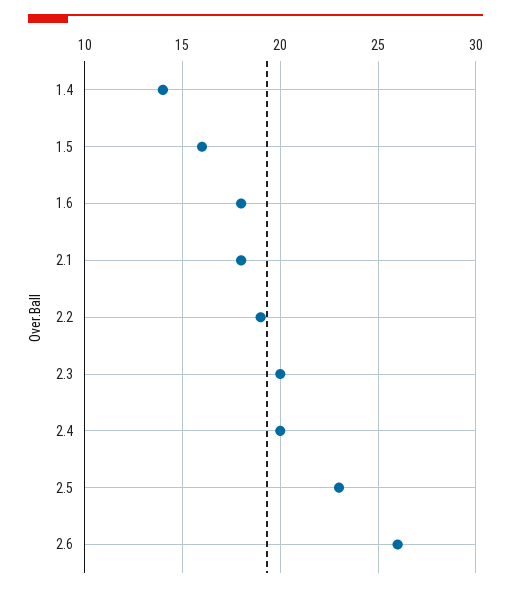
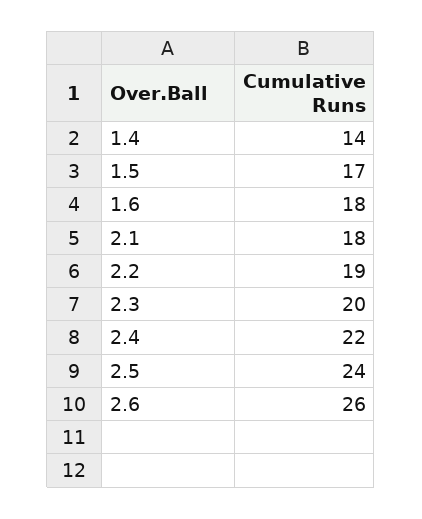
  {
    "1.4": 14,
-   "1.5": 16,
+   "1.5": 17,
    "1.6": 18,
    "2.1": 18,
    "2.2": 19,
    "2.3": 20,
-   "2.4": 20,
+   "2.4": 22,
-   "2.5": 23,
+   "2.5": 24,
    "2.6": 26
  }

